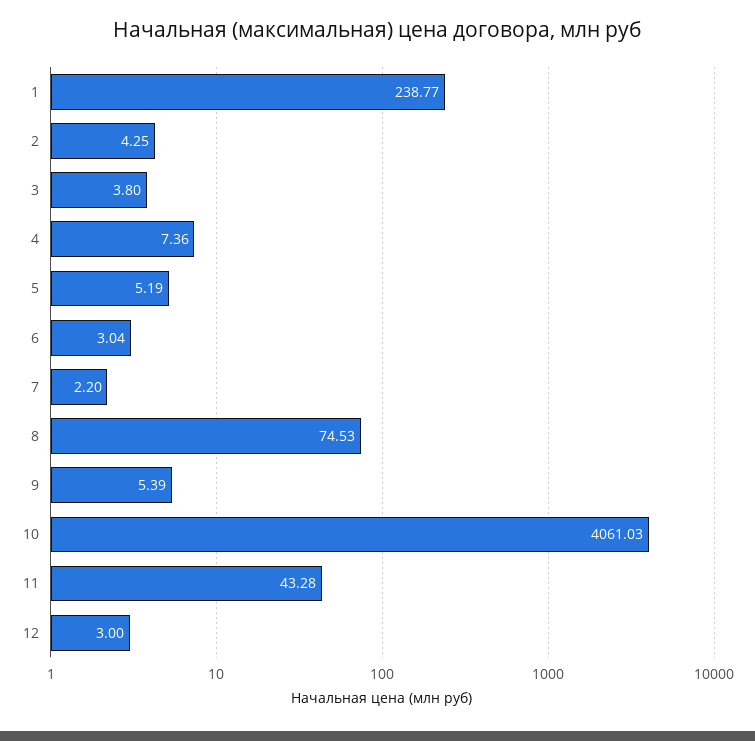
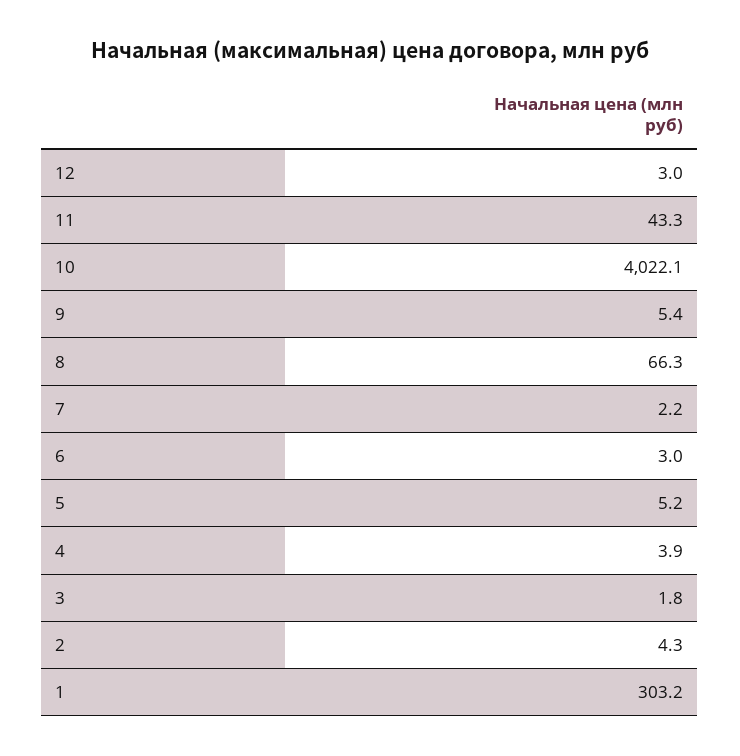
  {
-   "1": 238.77,
+   "1": 303.2,
    "2": 4.25,
-   "3": 3.8,
+   "3": 1.8,
-   "4": 7.36,
+   "4": 3.9,
    "5": 5.19,
    "6": 3.04,
    "7": 2.2,
-   "8": 74.53,
+   "8": 66.3,
    "9": 5.39,
-   "10": 4061.03,
+   "10": 4022.1,
    "11": 43.28,
    "12": 3
  }

